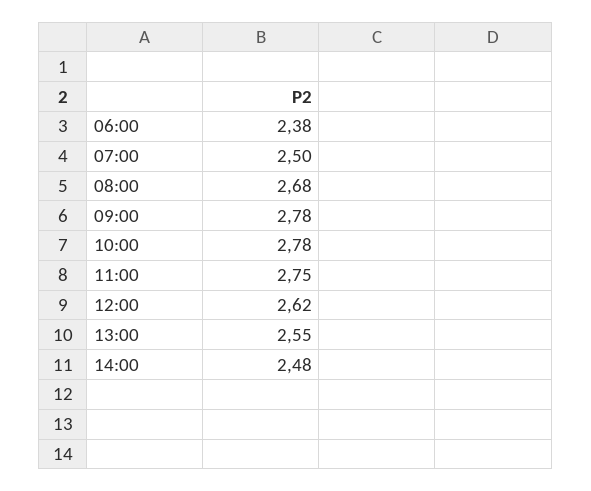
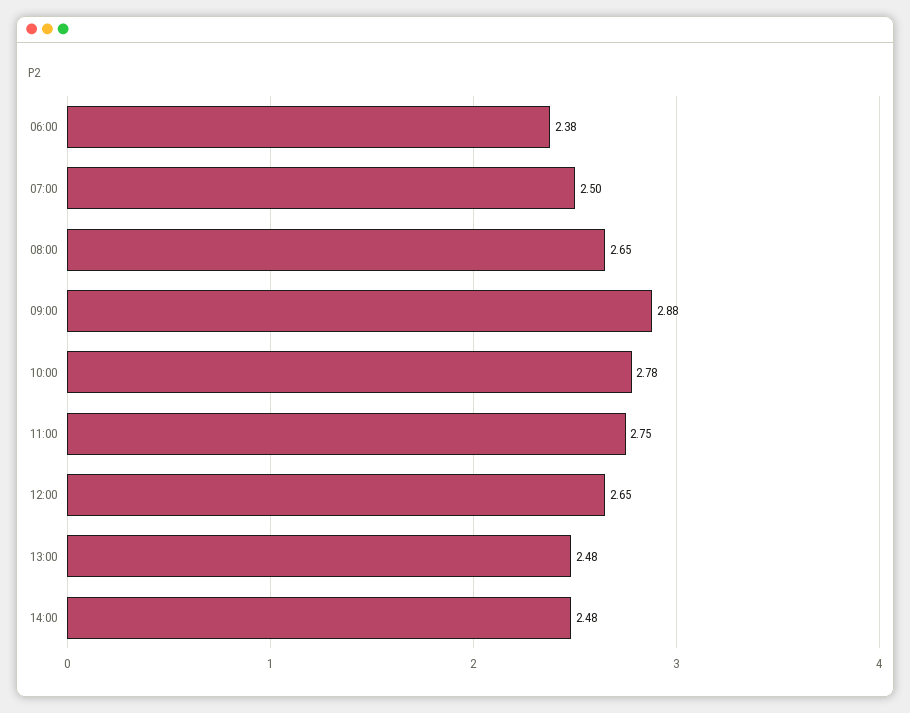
  {
    "06:00": 2.38,
    "07:00": 2.5,
-   "08:00": 2.68,
+   "08:00": 2.65,
-   "09:00": 2.78,
+   "09:00": 2.88,
    "10:00": 2.78,
    "11:00": 2.75,
-   "12:00": 2.62,
+   "12:00": 2.65,
-   "13:00": 2.55,
+   "13:00": 2.48,
    "14:00": 2.48
  }

